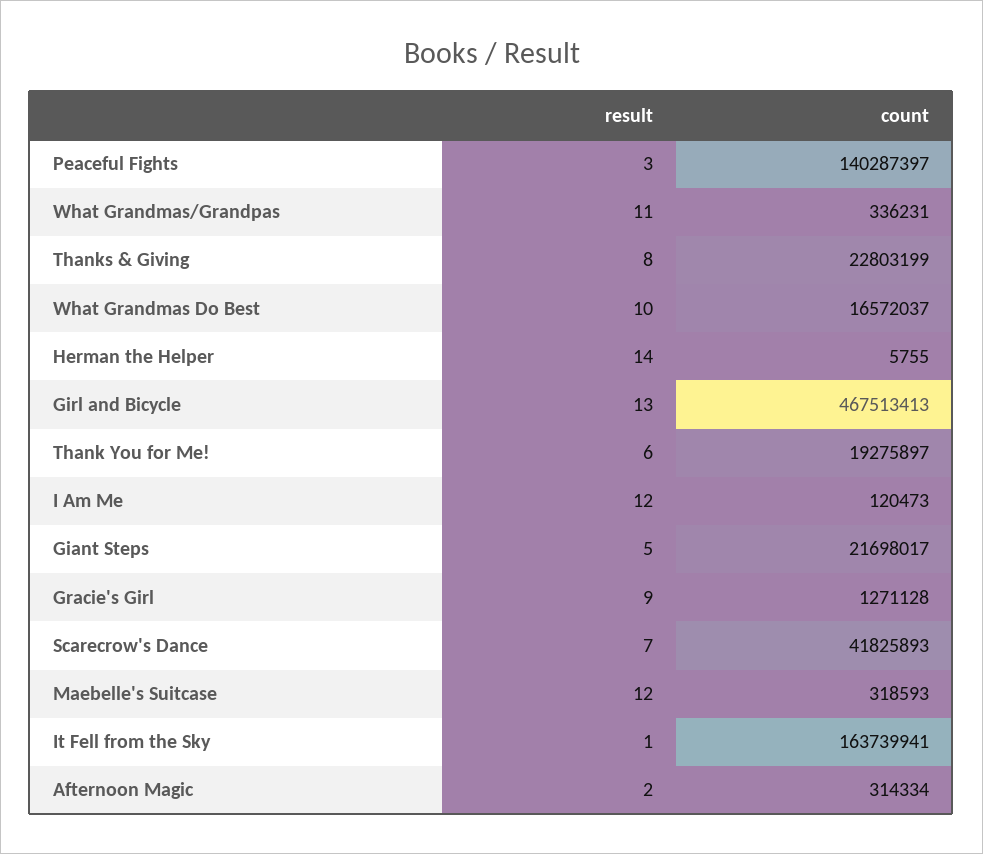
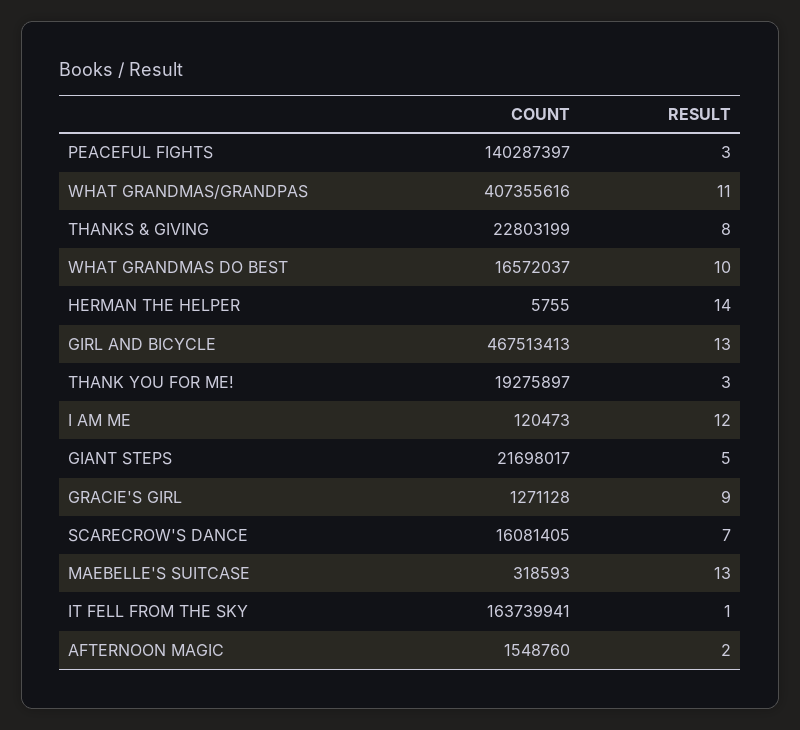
  {
    "result": {
      "Peaceful Fights": 3,
      "What Grandmas/Grandpas": 11,
      "Thanks & Giving": 8,
      "What Grandmas Do Best": 10,
      "Herman the Helper": 14,
      "Girl and Bicycle": 13,
-     "Thank You for Me!": 6,
+     "Thank You for Me!": 3,
      "I Am Me": 12,
      "Giant Steps": 5,
      "Gracie's Girl": 9,
      "Scarecrow's Dance": 7,
-     "Maebelle's Suitcase": 12,
+     "Maebelle's Suitcase": 13,
      "It Fell from the Sky": 1,
      "Afternoon Magic": 2
    },
    "count": {
      "Peaceful Fights": 140287397,
-     "What Grandmas/Grandpas": 336231,
+     "What Grandmas/Grandpas": 407355616,
      "Thanks & Giving": 22803199,
      "What Grandmas Do Best": 16572037,
      "Herman the Helper": 5755,
      "Girl and Bicycle": 467513413,
      "Thank You for Me!": 19275897,
      "I Am Me": 120473,
      "Giant Steps": 21698017,
      "Gracie's Girl": 1271128,
-     "Scarecrow's Dance": 41825893,
+     "Scarecrow's Dance": 16081405,
      "Maebelle's Suitcase": 318593,
      "It Fell from the Sky": 163739941,
-     "Afternoon Magic": 314334
+     "Afternoon Magic": 1548760
    }
  }

